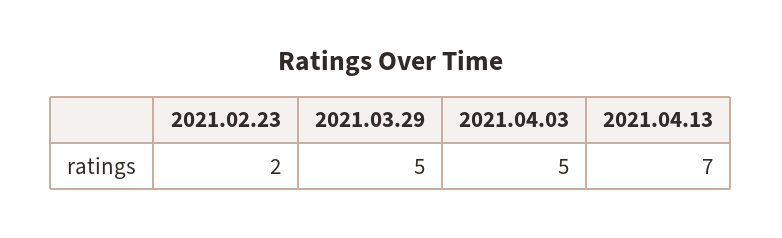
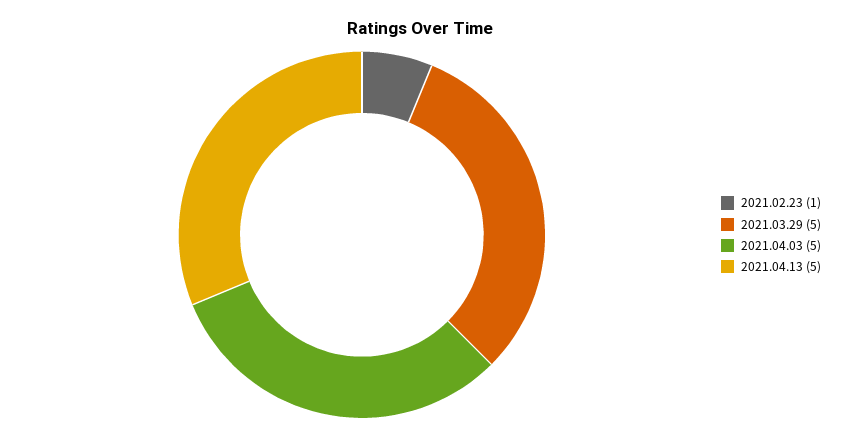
  {
-   "2021.02.23": 2,
+   "2021.02.23": 1,
    "2021.03.29": 5,
    "2021.04.03": 5,
-   "2021.04.13": 7
+   "2021.04.13": 5
  }

